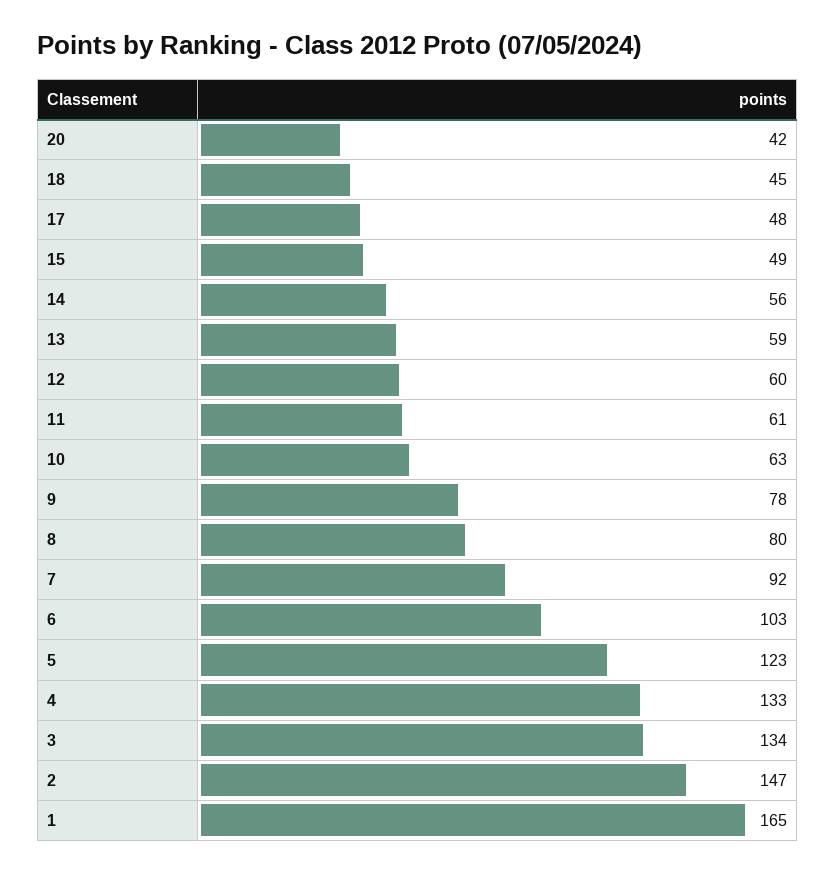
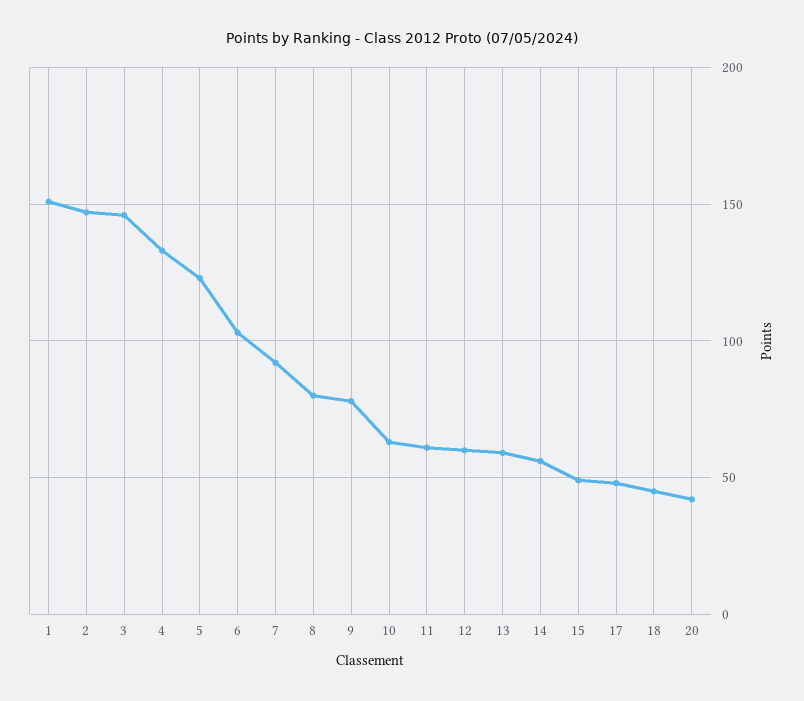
  {
    "20": 42,
    "18": 45,
    "17": 48,
    "15": 49,
    "14": 56,
    "13": 59,
    "12": 60,
    "11": 61,
    "10": 63,
    "9": 78,
    "8": 80,
    "7": 92,
    "6": 103,
    "5": 123,
    "4": 133,
-   "3": 134,
+   "3": 145,
    "2": 147,
-   "1": 165
+   "1": 150
  }

